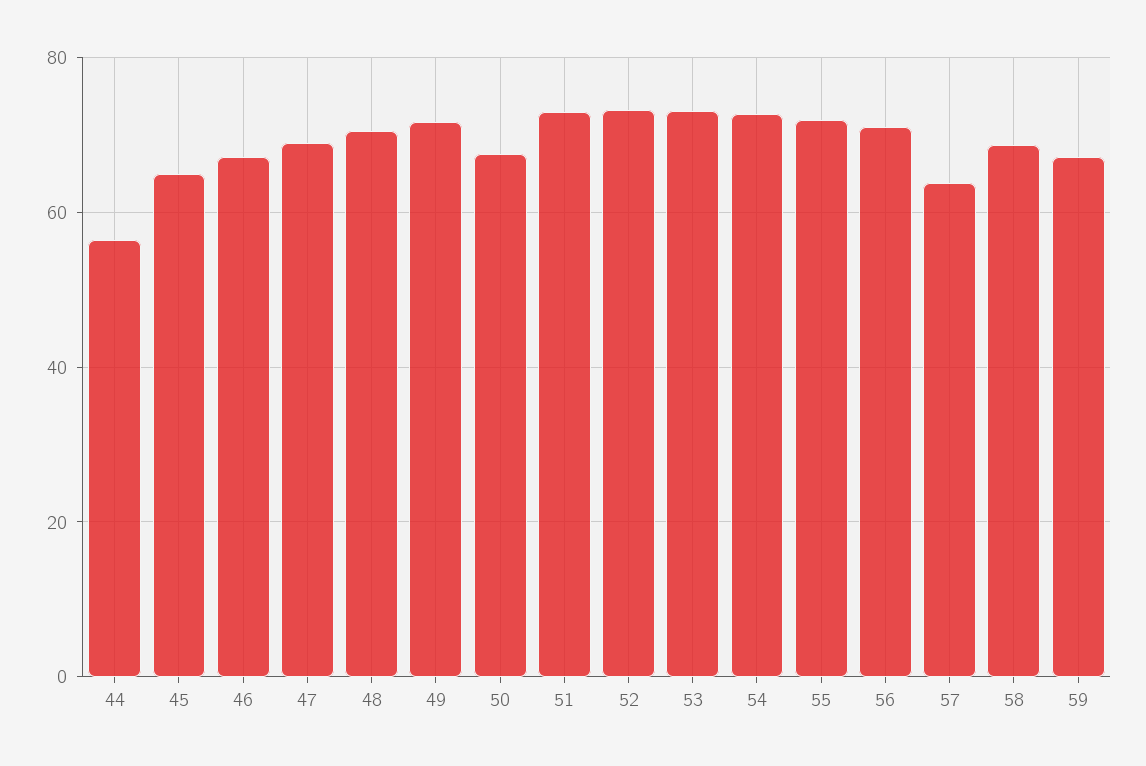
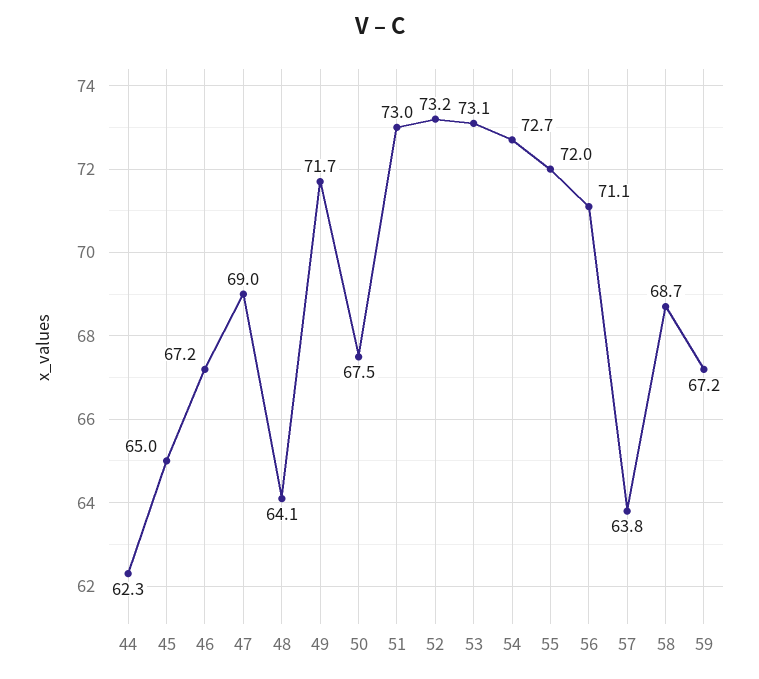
  {
-   "44": 56,
+   "44": 62.3,
    "45": 65,
    "46": 67.2,
    "47": 69,
-   "48": 70,
+   "48": 64.1,
    "49": 71.7,
    "50": 67.5,
    "51": 73,
    "52": 73.2,
    "53": 73.1,
    "54": 72.7,
    "55": 72,
    "56": 71.1,
    "57": 63.8,
    "58": 68.7,
    "59": 67.2
  }

